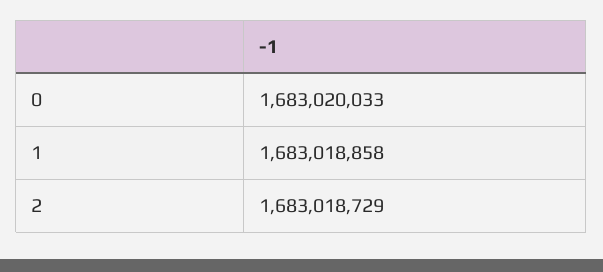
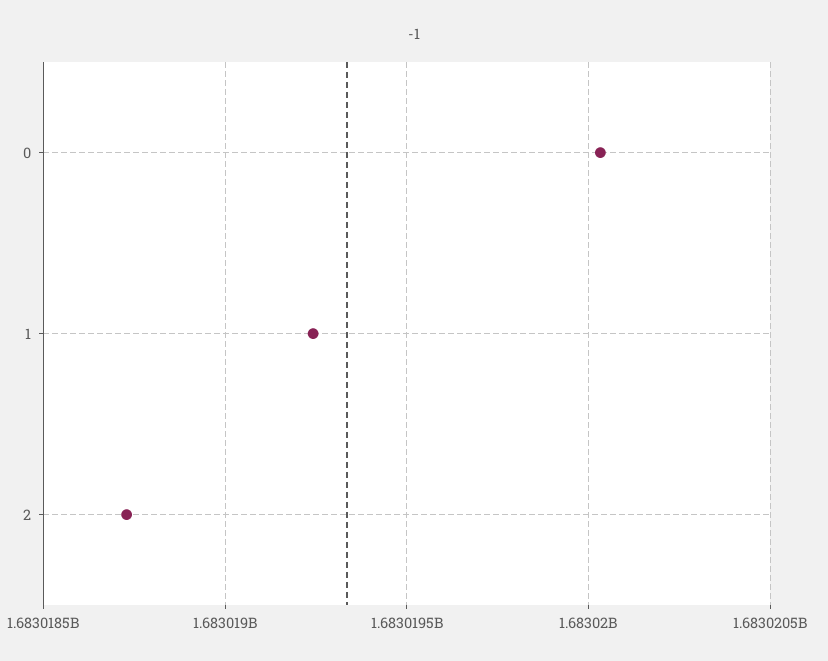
  {
    "0": 1683020033,
-   "1": 1683018858,
+   "1": 1683019250,
    "2": 1683018729
  }

